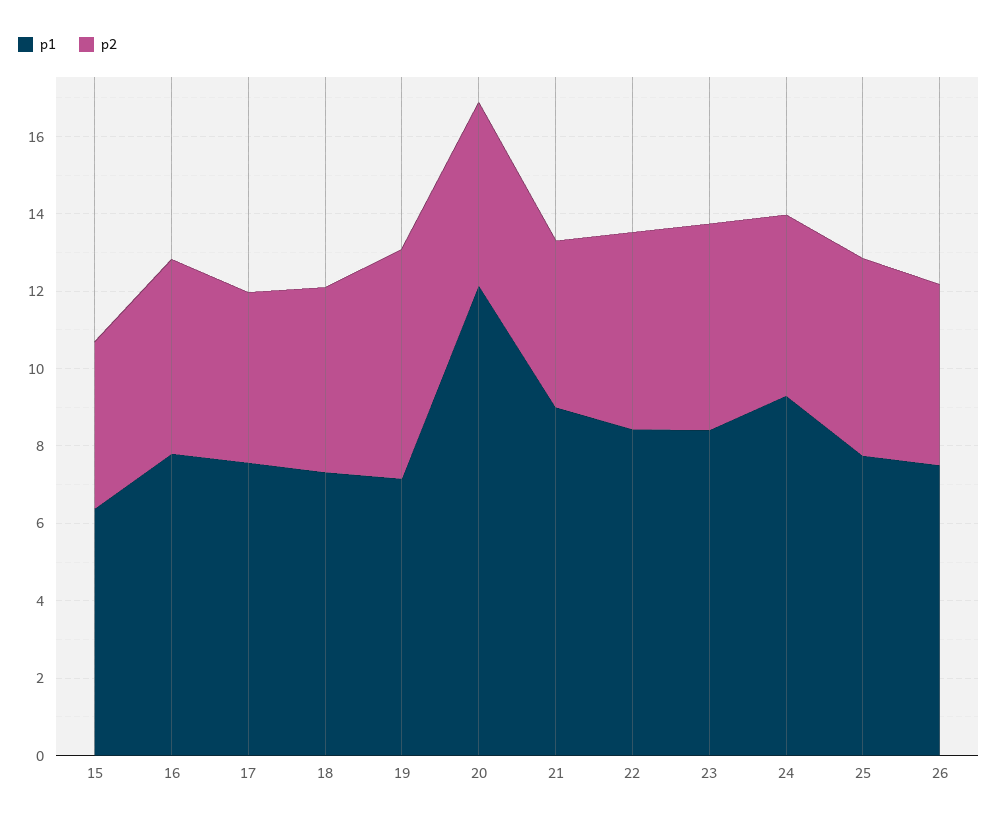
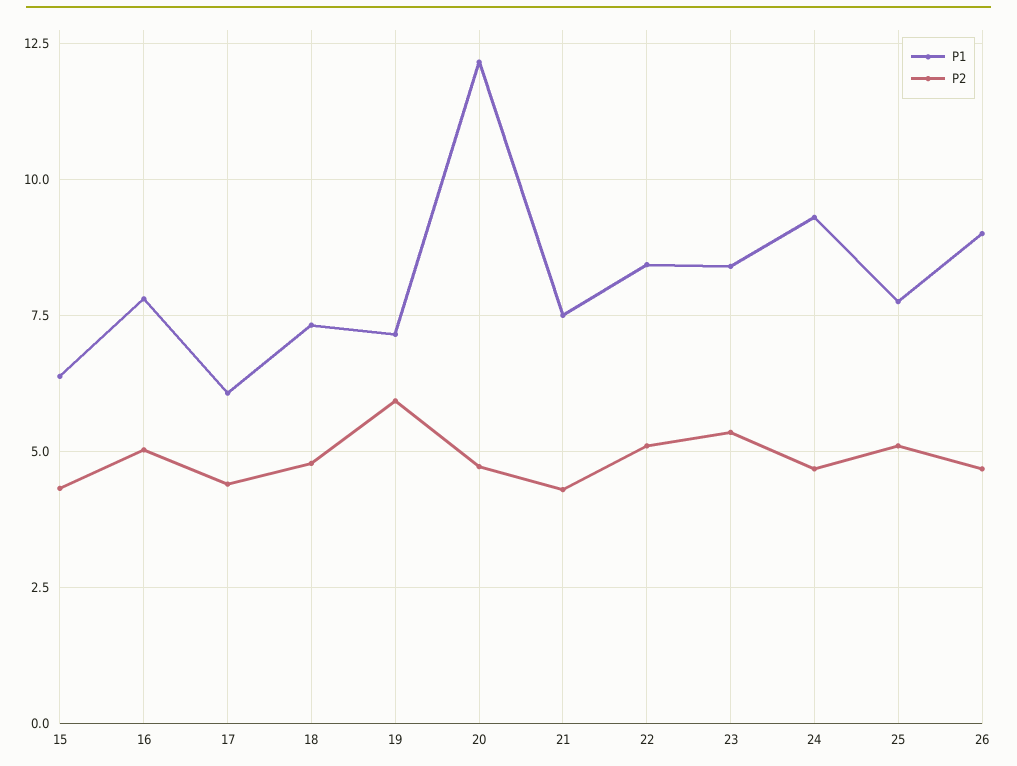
  {
    "p1": {
      "15": 6.5,
      "16": 7.75,
-     "17": 7.5,
+     "17": 6,
      "18": 7.25,
      "19": 7.25,
      "20": 12.25,
-     "21": 9,
+     "21": 7.5,
      "22": 8.5,
      "23": 8.5,
      "24": 9.25,
      "25": 7.75,
-     "26": 7.5
+     "26": 9
    },
    "p2": {
      "15": 4.25,
      "16": 5,
      "17": 4.5,
      "18": 4.75,
      "19": 6,
      "20": 4.75,
      "21": 4.25,
      "22": 5,
      "23": 5.25,
      "24": 4.75,
      "25": 5,
      "26": 4.75
    }
  }

